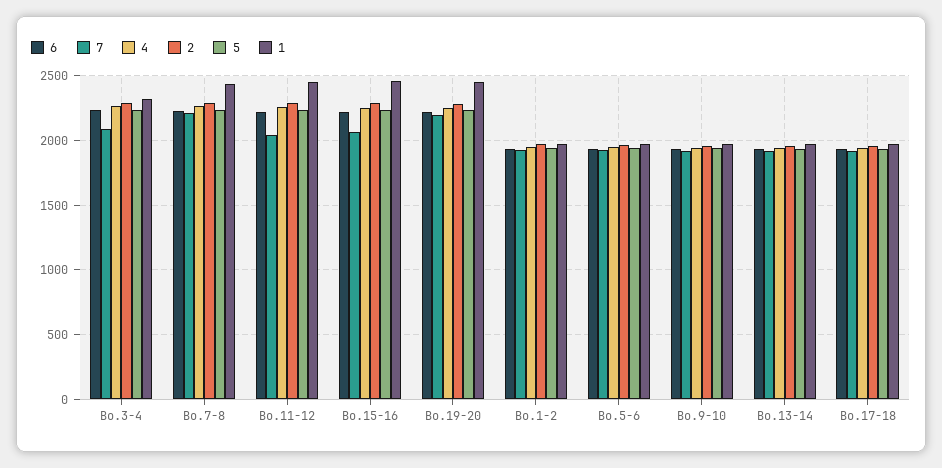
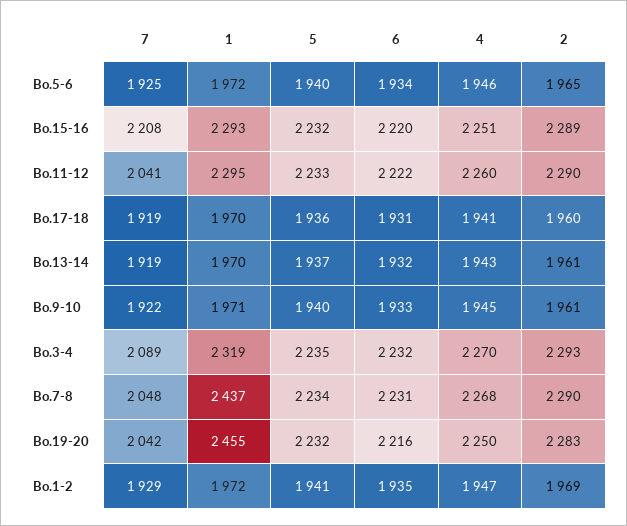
  {
    "6": {
      "Bo.3-4": 2232,
      "Bo.7-8": 2231,
      "Bo.11-12": 2222,
      "Bo.15-16": 2220,
      "Bo.19-20": 2216,
      "Bo.1-2": 1935,
      "Bo.5-6": 1934,
      "Bo.9-10": 1933,
      "Bo.13-14": 1932,
      "Bo.17-18": 1931
    },
    "7": {
      "Bo.3-4": 2089,
-     "Bo.7-8": 2200,
+     "Bo.7-8": 2048,
      "Bo.11-12": 2041,
-     "Bo.15-16": 2050,
+     "Bo.15-16": 2208,
-     "Bo.19-20": 2200,
+     "Bo.19-20": 2042,
      "Bo.1-2": 1929,
      "Bo.5-6": 1925,
      "Bo.9-10": 1922,
      "Bo.13-14": 1919,
      "Bo.17-18": 1919
    },
    "4": {
      "Bo.3-4": 2270,
      "Bo.7-8": 2268,
      "Bo.11-12": 2260,
      "Bo.15-16": 2251,
      "Bo.19-20": 2250,
      "Bo.1-2": 1947,
      "Bo.5-6": 1946,
      "Bo.9-10": 1945,
      "Bo.13-14": 1943,
      "Bo.17-18": 1941
    },
    "2": {
      "Bo.3-4": 2293,
      "Bo.7-8": 2290,
      "Bo.11-12": 2290,
      "Bo.15-16": 2289,
      "Bo.19-20": 2283,
      "Bo.1-2": 1969,
      "Bo.5-6": 1965,
      "Bo.9-10": 1961,
      "Bo.13-14": 1961,
      "Bo.17-18": 1960
    },
    "5": {
      "Bo.3-4": 2235,
      "Bo.7-8": 2234,
      "Bo.11-12": 2233,
      "Bo.15-16": 2232,
      "Bo.19-20": 2232,
      "Bo.1-2": 1941,
      "Bo.5-6": 1940,
      "Bo.9-10": 1940,
      "Bo.13-14": 1937,
      "Bo.17-18": 1936
    },
    "1": {
      "Bo.3-4": 2319,
      "Bo.7-8": 2437,
-     "Bo.11-12": 2450,
+     "Bo.11-12": 2295,
-     "Bo.15-16": 2450,
+     "Bo.15-16": 2293,
      "Bo.19-20": 2455,
      "Bo.1-2": 1972,
      "Bo.5-6": 1972,
      "Bo.9-10": 1971,
      "Bo.13-14": 1970,
      "Bo.17-18": 1970
    }
  }

